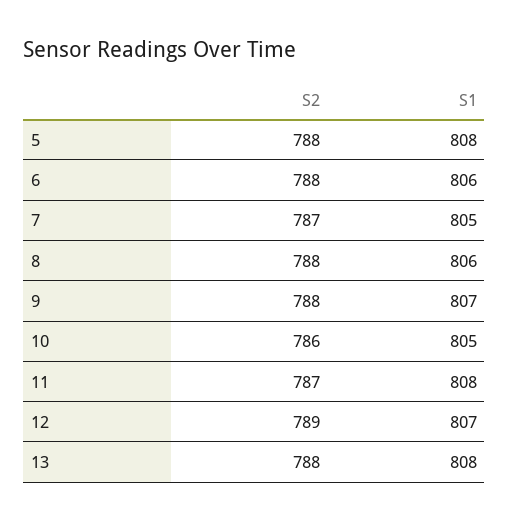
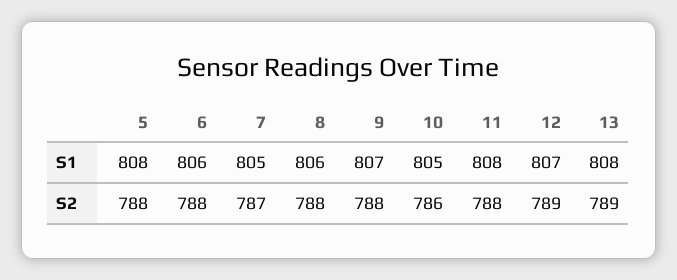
  {
    "S2": {
      "5": 788,
      "6": 788,
      "7": 787,
      "8": 788,
      "9": 788,
      "10": 786,
-     "11": 787,
+     "11": 788,
      "12": 789,
-     "13": 788
+     "13": 789
    },
    "S1": {
      "5": 808,
      "6": 806,
      "7": 805,
      "8": 806,
      "9": 807,
      "10": 805,
      "11": 808,
      "12": 807,
      "13": 808
    }
  }

